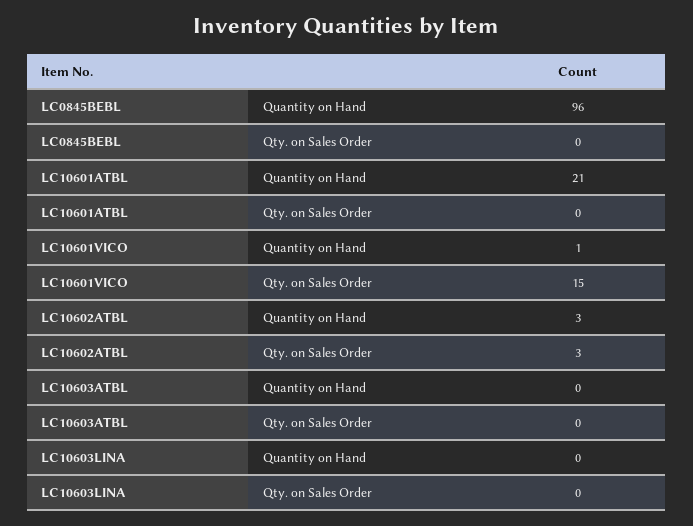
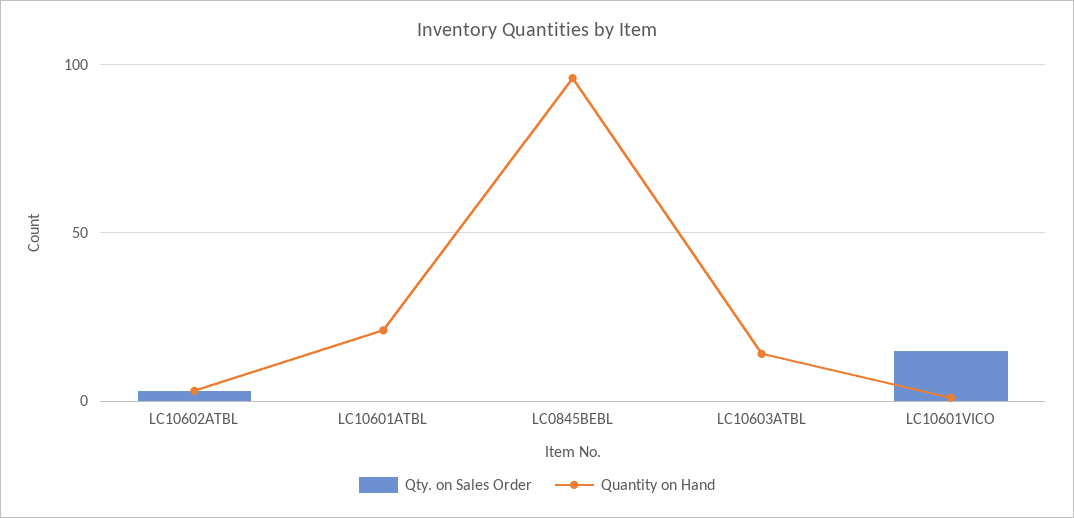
  {
    "Quantity on Hand": {
      "LC0845BEBL": 96,
      "LC10601ATBL": 21,
      "LC10601VICO": 1,
      "LC10602ATBL": 3,
-     "LC10603ATBL": 0,
+     "LC10603ATBL": 15
-     "LC10603LINA": 0
    },
    "Qty. on Sales Order": {
      "LC0845BEBL": 0,
      "LC10601ATBL": 0,
      "LC10601VICO": 15,
      "LC10602ATBL": 3,
-     "LC10603ATBL": 0,
+     "LC10603ATBL": 0
-     "LC10603LINA": 0
    }
  }

